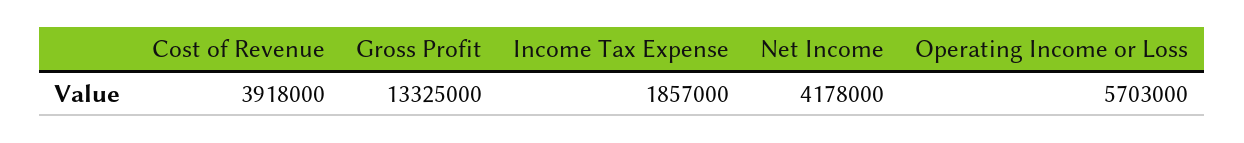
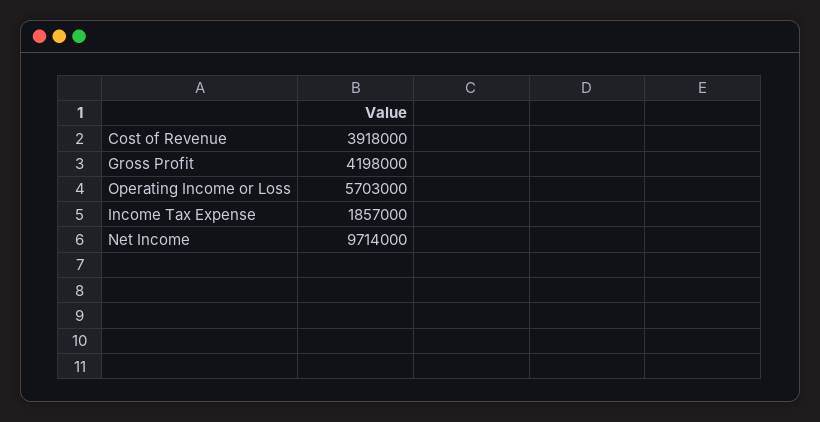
  {
    "Cost of Revenue": 3918000,
-   "Gross Profit": 13325000,
+   "Gross Profit": 4198000,
    "Income Tax Expense": 1857000,
-   "Net Income": 4178000,
+   "Net Income": 9714000,
    "Operating Income or Loss": 5703000
  }

